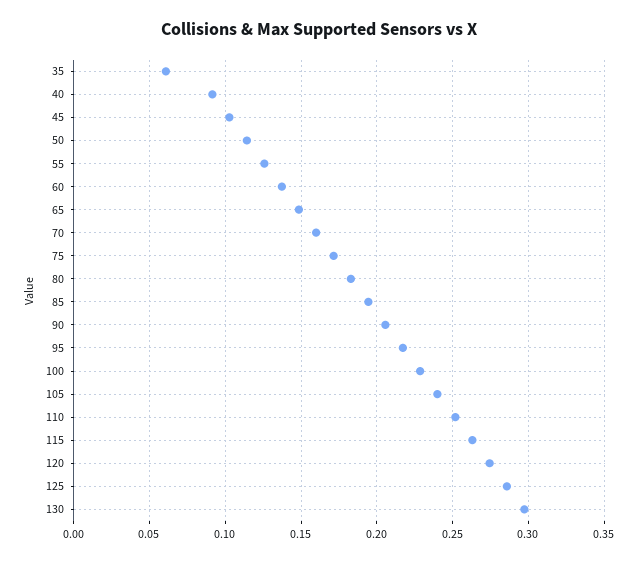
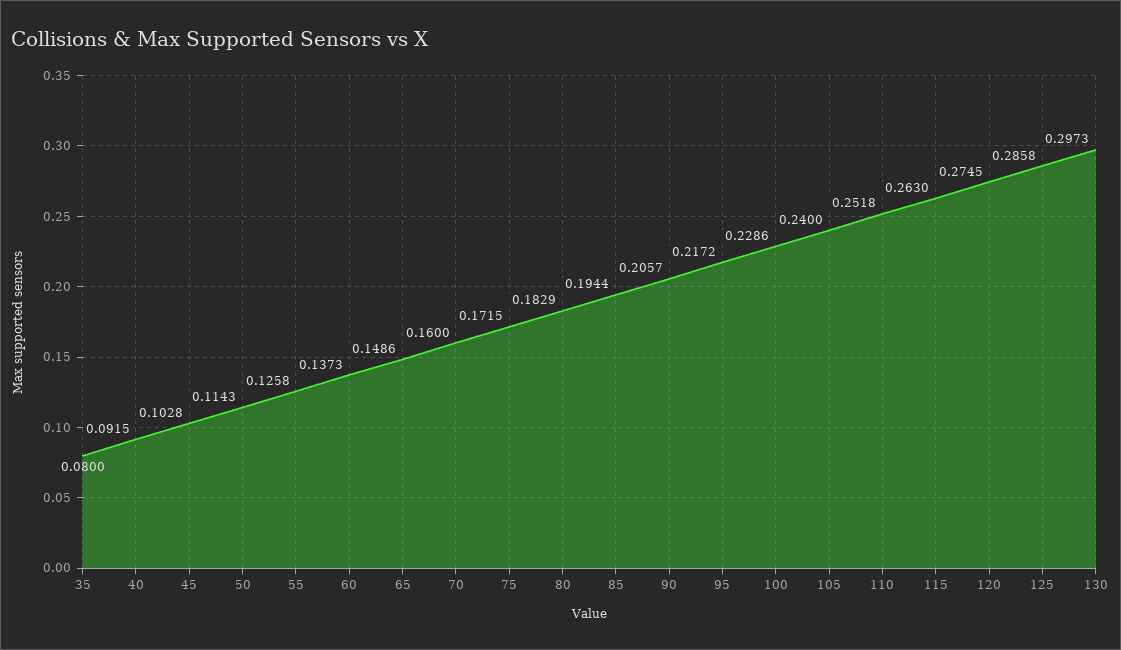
  {
-   "35": 0.06,
+   "35": 0.08,
    "40": 0.0915,
    "45": 0.1028,
    "50": 0.1143,
    "55": 0.1258,
    "60": 0.1373,
    "65": 0.1486,
    "70": 0.16,
    "75": 0.1715,
    "80": 0.1829,
    "85": 0.1944,
    "90": 0.2057,
    "95": 0.2172,
    "100": 0.2286,
    "105": 0.24,
    "110": 0.2518,
    "115": 0.263,
    "120": 0.2745,
    "125": 0.2858,
    "130": 0.2973
  }

